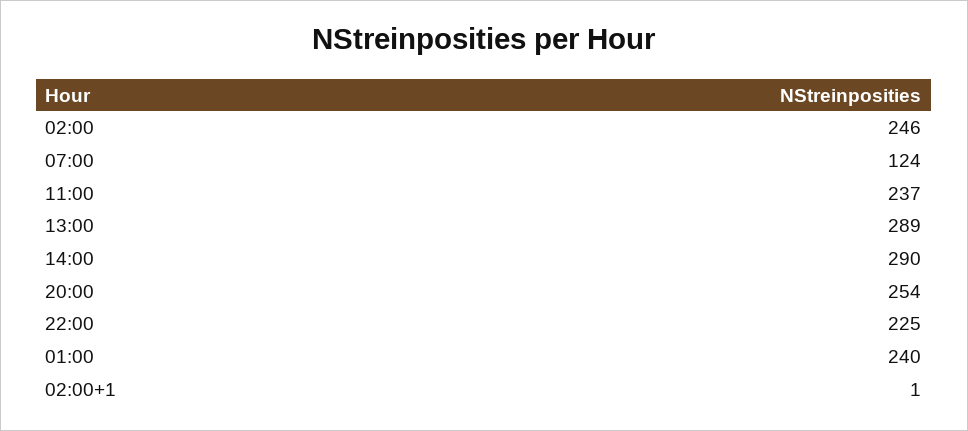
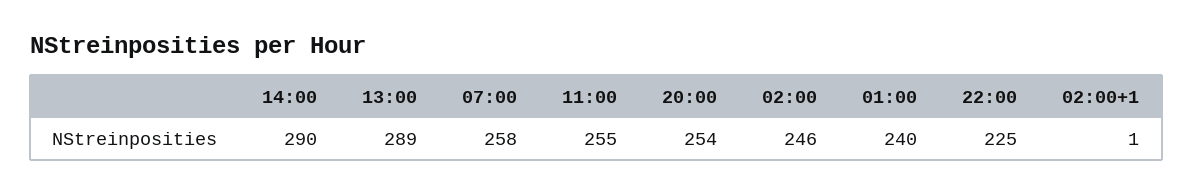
  {
    "02:00": 246,
-   "07:00": 124,
+   "07:00": 258,
-   "11:00": 237,
+   "11:00": 255,
    "13:00": 289,
    "14:00": 290,
    "20:00": 254,
    "22:00": 225,
    "01:00": 240,
    "02:00+1": 1
  }

